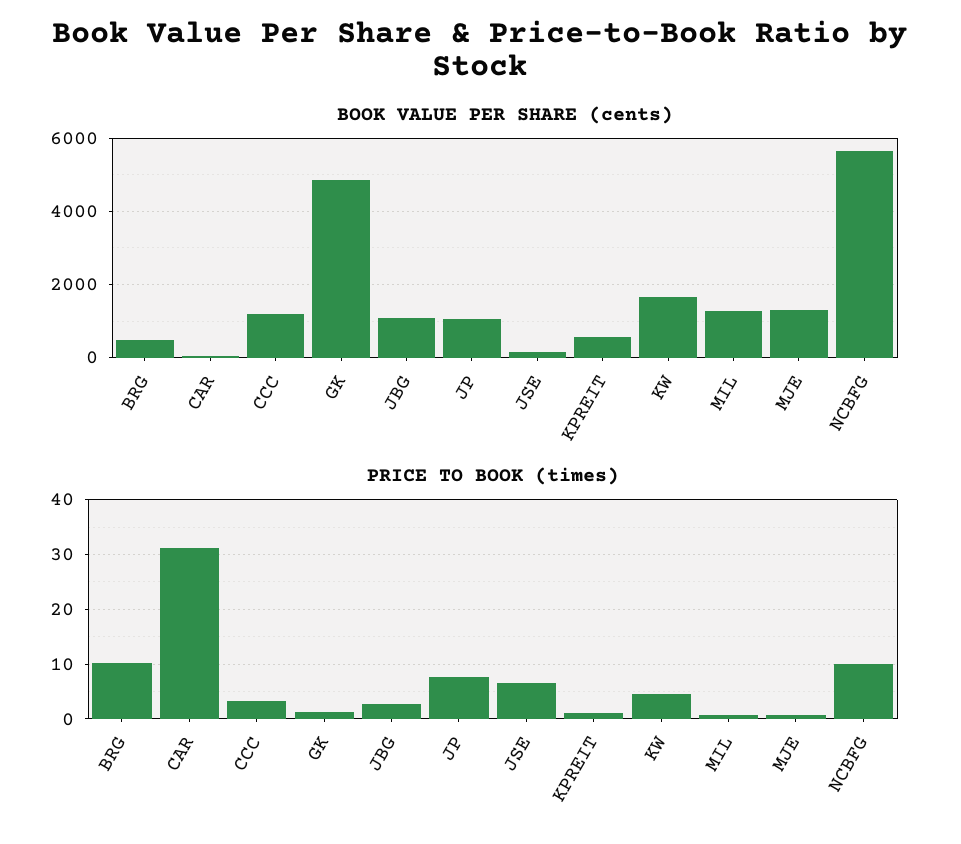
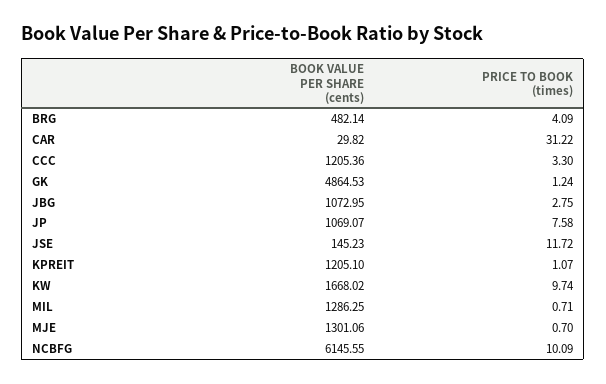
  {
    "BOOK VALUE PER SHARE (cents)": {
      "BRG": 482.14,
      "CAR": 29.82,
      "CCC": 1205.36,
      "GK": 4864.53,
      "JBG": 1072.95,
      "JP": 1069.07,
      "JSE": 145.23,
-     "KPREIT": 600,
+     "KPREIT": 1205.1,
      "KW": 1668.02,
      "MIL": 1286.25,
      "MJE": 1301.06,
-     "NCBFG": 5600
+     "NCBFG": 6145.55
    },
    "PRICE TO BOOK (times)": {
-     "BRG": 10,
+     "BRG": 4.09,
      "CAR": 31.22,
      "CCC": 3.3,
      "GK": 1.24,
      "JBG": 2.75,
      "JP": 7.58,
-     "JSE": 6,
+     "JSE": 11.72,
      "KPREIT": 1.07,
-     "KW": 4,
+     "KW": 9.74,
      "MIL": 0.71,
      "MJE": 0.7,
      "NCBFG": 10.09
    }
  }

